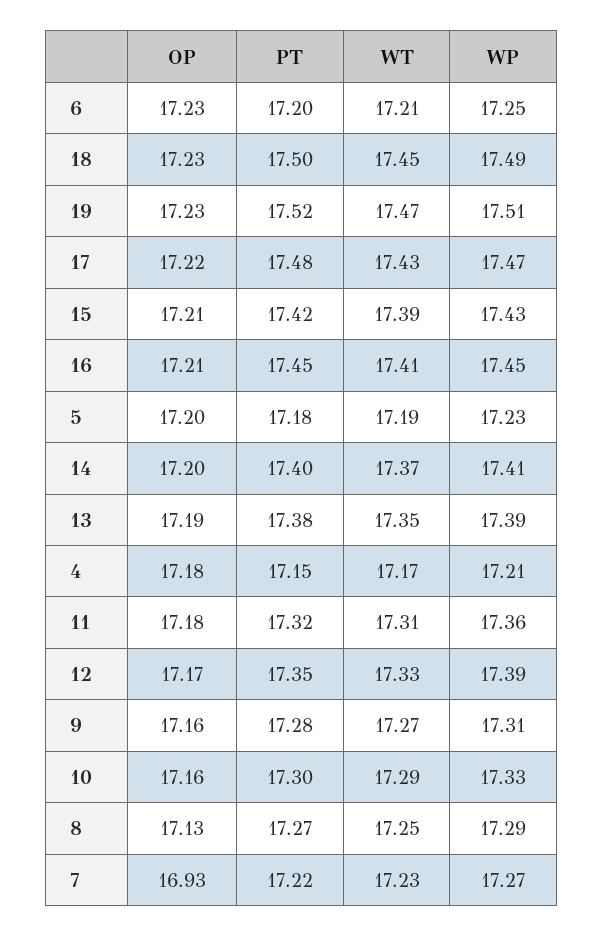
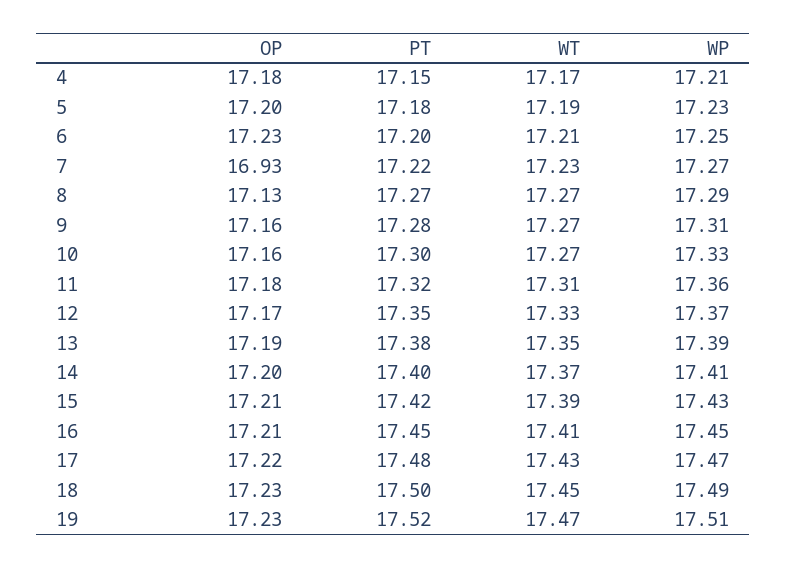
  {
    "OP": {
      "6": 17.23,
      "18": 17.23,
      "19": 17.23,
      "17": 17.22,
      "15": 17.21,
      "16": 17.21,
      "5": 17.2,
      "14": 17.2,
      "13": 17.19,
      "4": 17.18,
      "11": 17.18,
      "12": 17.17,
      "9": 17.16,
      "10": 17.16,
      "8": 17.13,
      "7": 16.93
    },
    "PT": {
      "6": 17.2,
      "18": 17.5,
      "19": 17.52,
      "17": 17.48,
      "15": 17.42,
      "16": 17.45,
      "5": 17.18,
      "14": 17.4,
      "13": 17.38,
      "4": 17.15,
      "11": 17.32,
      "12": 17.35,
      "9": 17.28,
      "10": 17.3,
      "8": 17.27,
      "7": 17.22
    },
    "WT": {
      "6": 17.21,
      "18": 17.45,
      "19": 17.47,
      "17": 17.43,
      "15": 17.39,
      "16": 17.41,
      "5": 17.19,
      "14": 17.37,
      "13": 17.35,
      "4": 17.17,
      "11": 17.31,
      "12": 17.33,
      "9": 17.27,
-     "10": 17.29,
+     "10": 17.27,
-     "8": 17.25,
+     "8": 17.27,
      "7": 17.23
    },
    "WP": {
      "6": 17.25,
      "18": 17.49,
      "19": 17.51,
      "17": 17.47,
      "15": 17.43,
      "16": 17.45,
      "5": 17.23,
      "14": 17.41,
      "13": 17.39,
      "4": 17.21,
      "11": 17.36,
-     "12": 17.39,
+     "12": 17.37,
      "9": 17.31,
      "10": 17.33,
      "8": 17.29,
      "7": 17.27
    }
  }

